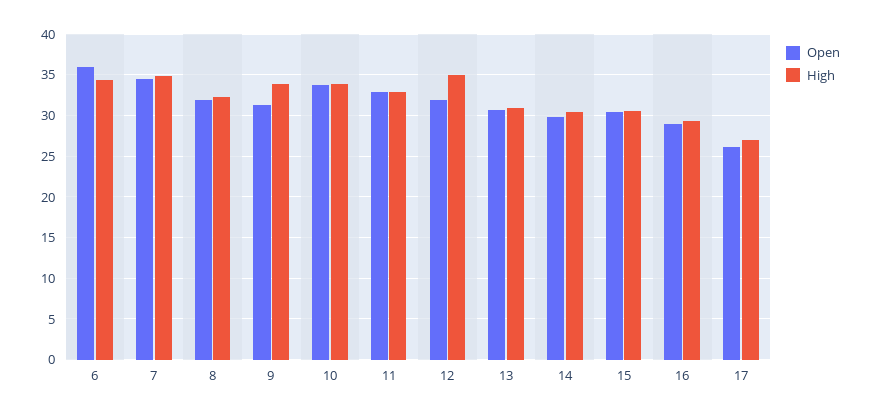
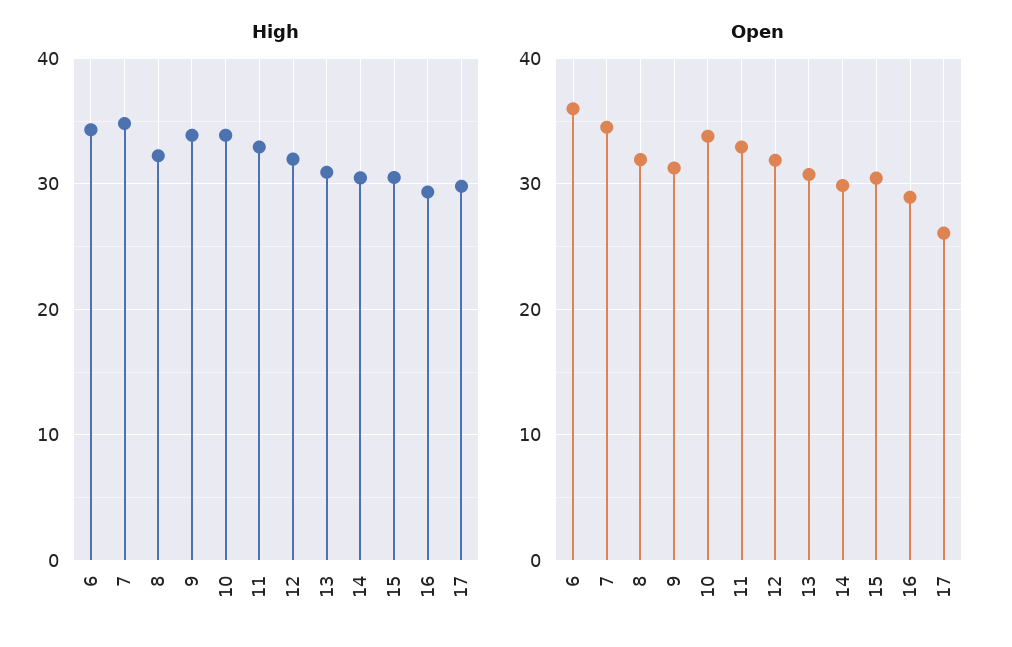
  {
    "Open": {
      "6": 36,
      "7": 35,
      "8": 32,
      "9": 31,
      "10": 34,
      "11": 33,
      "12": 32,
      "13": 31,
      "14": 30,
      "15": 30,
      "16": 29,
      "17": 26
    },
    "High": {
      "6": 34,
      "7": 35,
      "8": 32,
      "9": 34,
      "10": 34,
      "11": 33,
-     "12": 35,
+     "12": 32,
      "13": 31,
      "14": 30,
      "15": 31,
      "16": 29,
-     "17": 27
+     "17": 30
    }
  }

